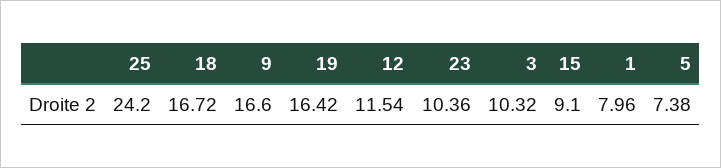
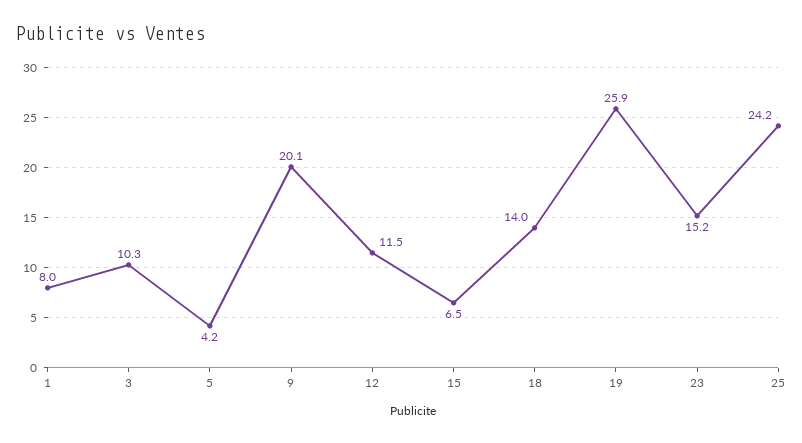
  {
    "25": 24.2,
-   "18": 16.72,
+   "18": 14,
-   "9": 16.6,
+   "9": 20.1,
-   "19": 16.42,
+   "19": 25.9,
    "12": 11.54,
-   "23": 10.36,
+   "23": 15.2,
    "3": 10.32,
-   "15": 9.1,
+   "15": 6.5,
    "1": 7.96,
-   "5": 7.38
+   "5": 4.2
  }

